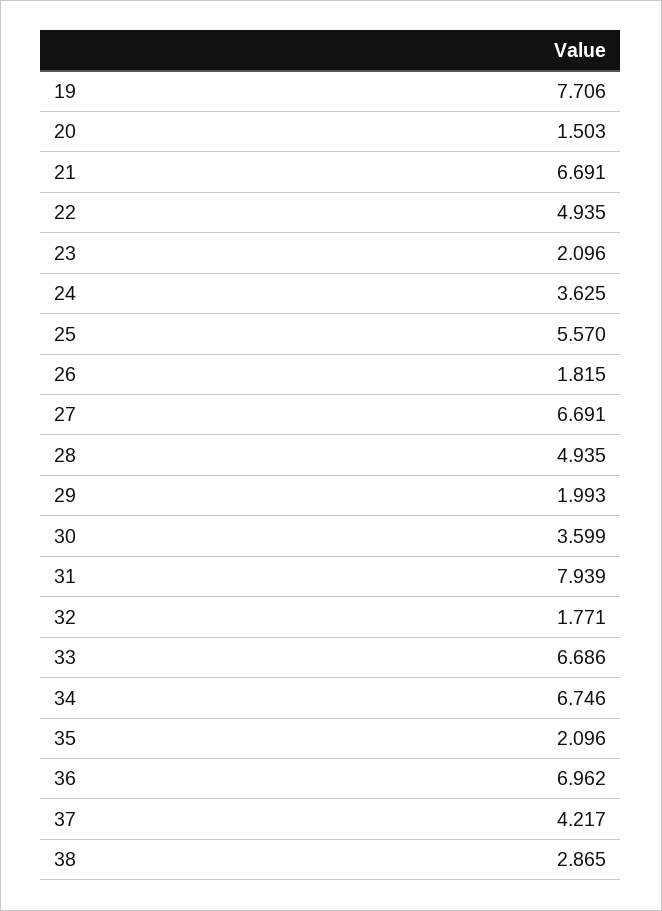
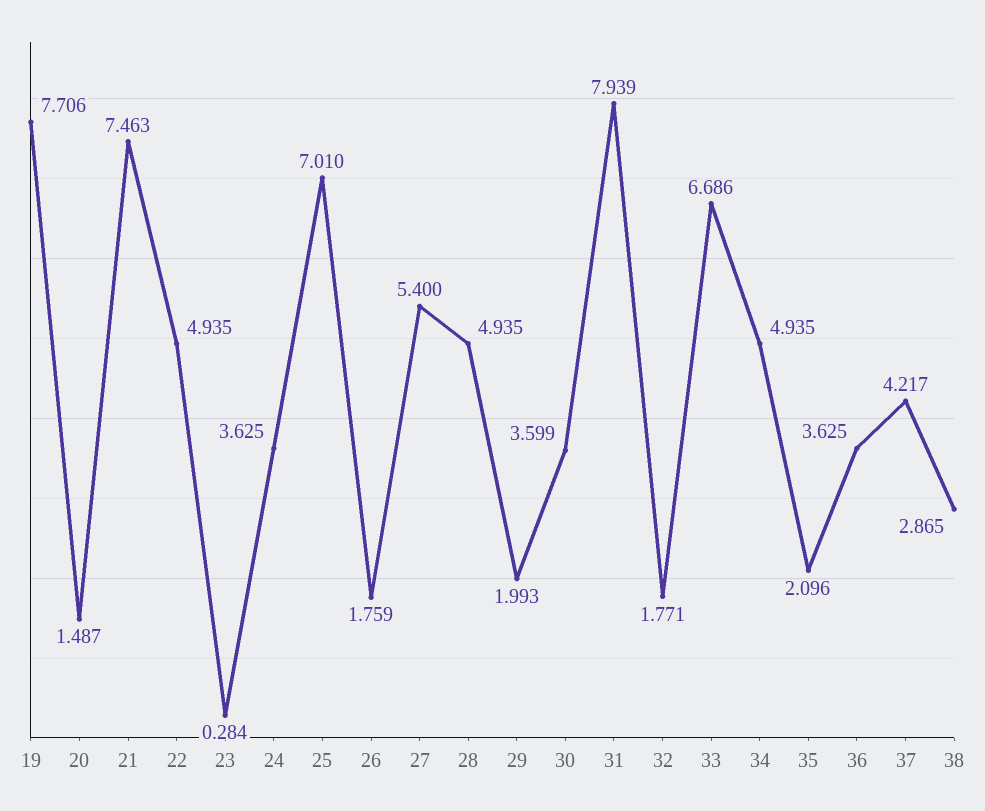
  {
    "19": 7.706,
-   "20": 1.503,
+   "20": 1.487,
-   "21": 6.691,
+   "21": 7.463,
    "22": 4.935,
-   "23": 2.096,
+   "23": 0.284,
    "24": 3.625,
-   "25": 5.57,
+   "25": 7.01,
-   "26": 1.815,
+   "26": 1.759,
-   "27": 6.691,
+   "27": 5.4,
    "28": 4.935,
    "29": 1.993,
    "30": 3.599,
    "31": 7.939,
    "32": 1.771,
    "33": 6.686,
-   "34": 6.746,
+   "34": 4.935,
    "35": 2.096,
-   "36": 6.962,
+   "36": 3.625,
    "37": 4.217,
    "38": 2.865
  }

